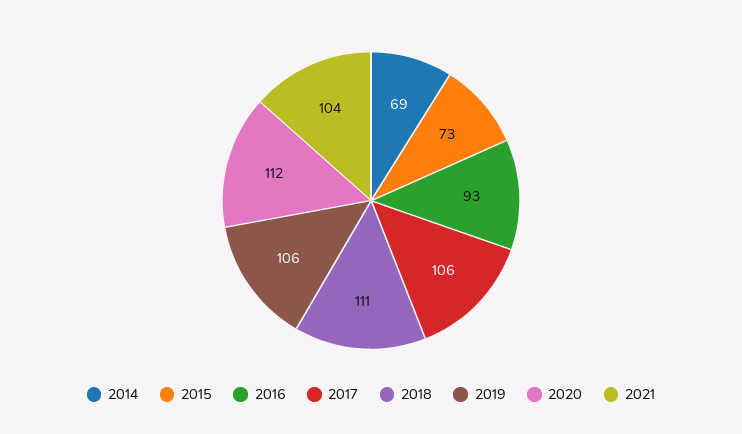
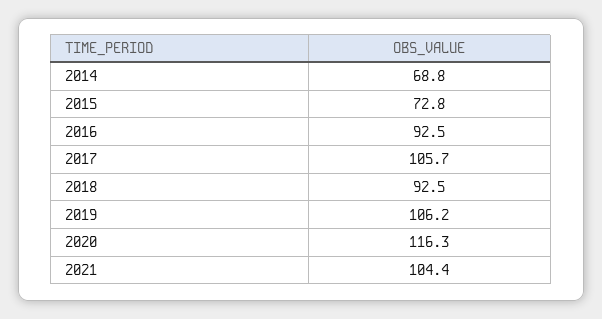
  {
    "2014": 68.8,
    "2015": 72.8,
    "2016": 92.5,
    "2017": 105.7,
-   "2018": 111,
+   "2018": 92.5,
    "2019": 106.2,
-   "2020": 112,
+   "2020": 116.3,
    "2021": 104.4
  }

